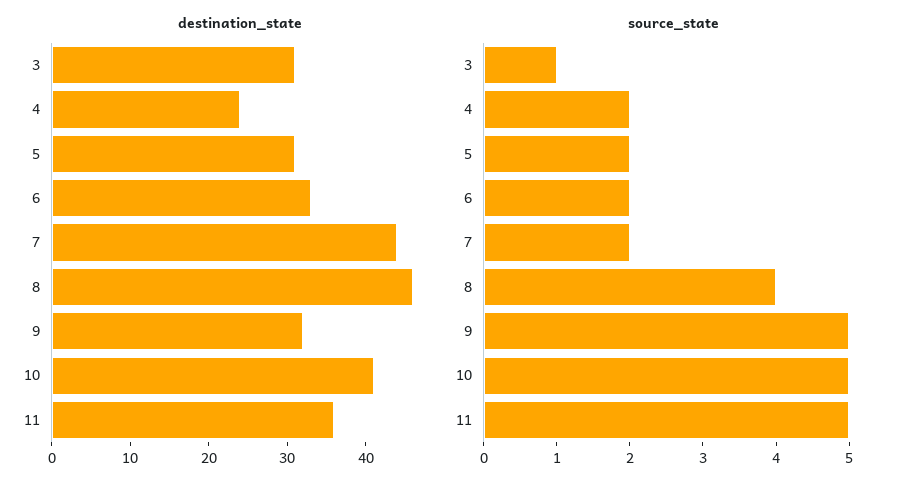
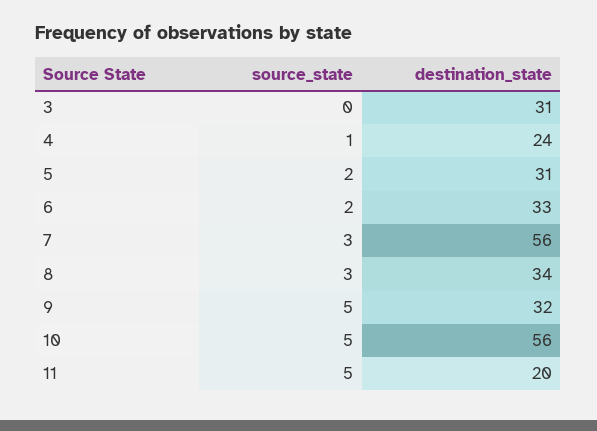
  {
    "destination_state": {
      "3": 31,
      "4": 24,
      "5": 31,
      "6": 33,
-     "7": 45,
+     "7": 56,
-     "8": 45,
+     "8": 34,
      "9": 32,
-     "10": 40,
+     "10": 56,
-     "11": 35
+     "11": 20
    },
    "source_state": {
-     "3": 1,
+     "3": 0,
-     "4": 2,
+     "4": 1,
      "5": 2,
      "6": 2,
-     "7": 2,
+     "7": 3,
-     "8": 4,
+     "8": 3,
      "9": 5,
      "10": 5,
      "11": 5
    }
  }

